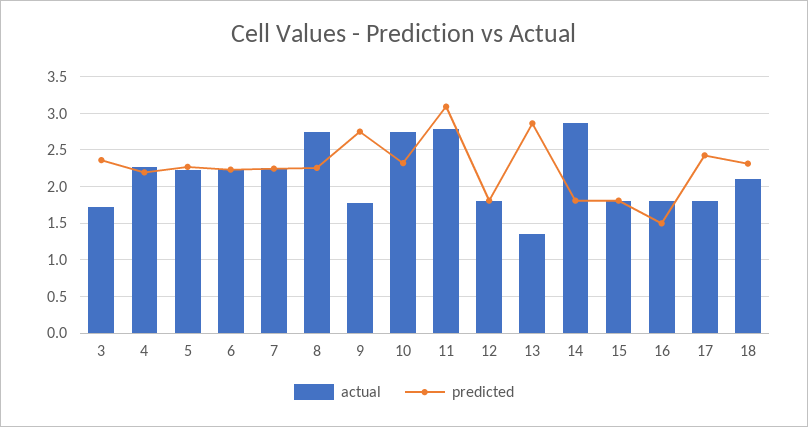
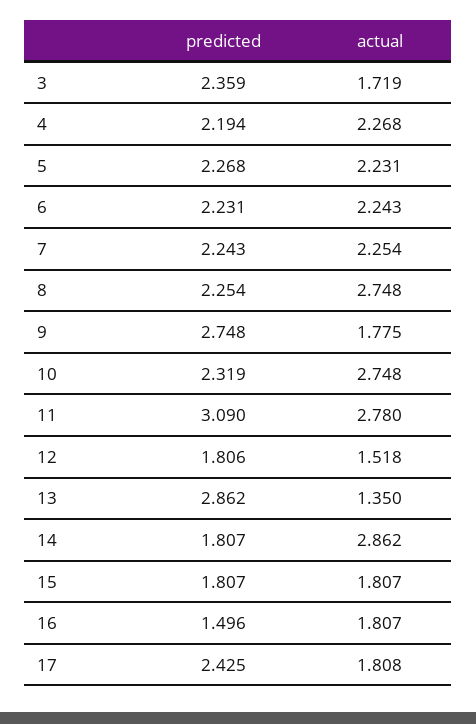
  {
    "actual": {
      "3": 1.719,
      "4": 2.268,
      "5": 2.231,
      "6": 2.243,
      "7": 2.254,
      "8": 2.748,
      "9": 1.775,
      "10": 2.748,
      "11": 2.78,
-     "12": 1.8,
+     "12": 1.518,
      "13": 1.35,
      "14": 2.862,
      "15": 1.807,
      "16": 1.807,
-     "17": 1.808,
+     "17": 1.808
-     "18": 2.1
    },
    "predicted": {
      "3": 2.359,
      "4": 2.194,
      "5": 2.268,
      "6": 2.231,
      "7": 2.243,
      "8": 2.254,
      "9": 2.748,
      "10": 2.319,
      "11": 3.09,
      "12": 1.806,
      "13": 2.862,
      "14": 1.807,
      "15": 1.807,
      "16": 1.496,
-     "17": 2.425,
+     "17": 2.425
-     "18": 2.3
    }
  }

